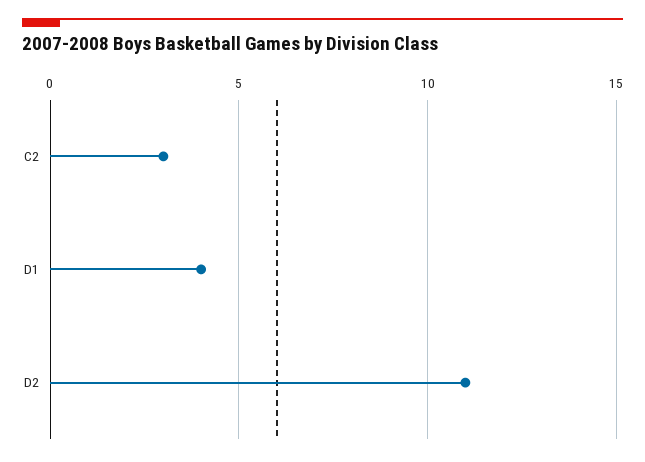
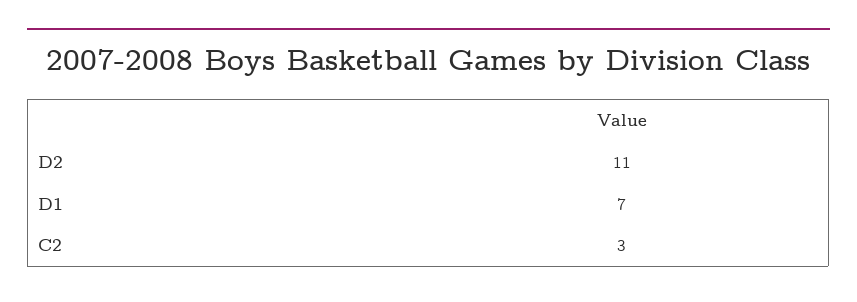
  {
    "C2": 3,
-   "D1": 4,
+   "D1": 7,
    "D2": 11
  }

